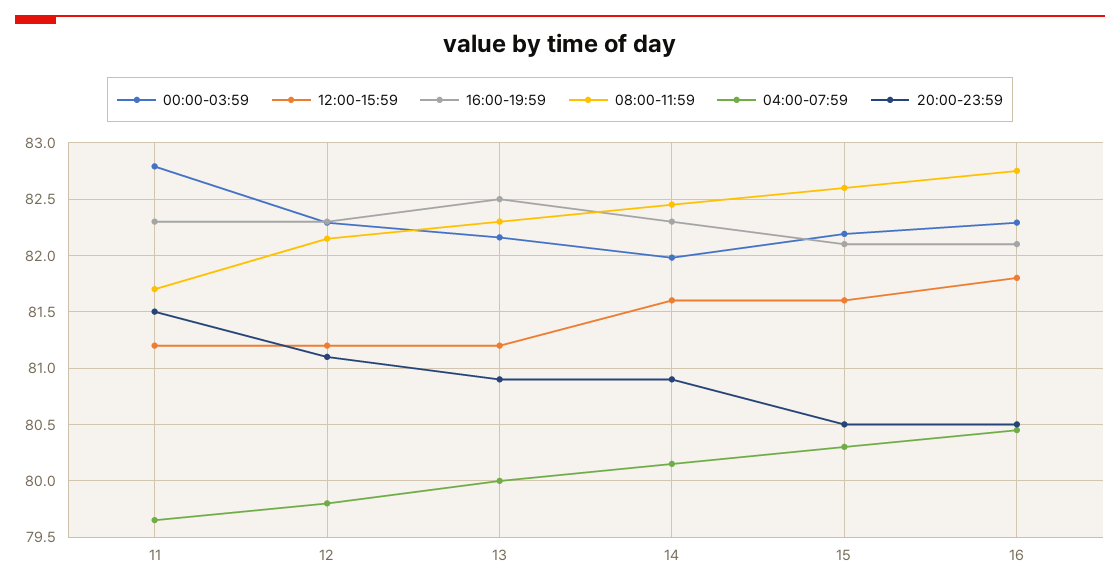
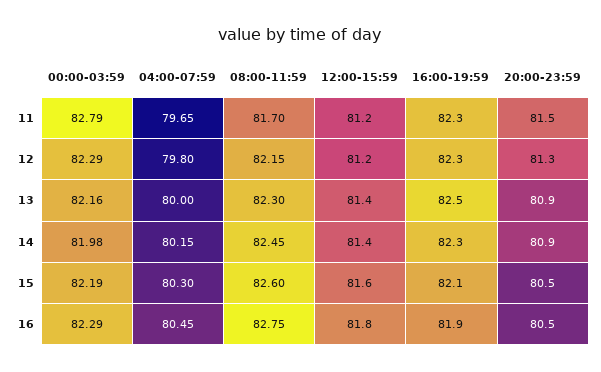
  {
    "00:00-03:59": {
      "11": 82.79,
      "12": 82.29,
      "13": 82.16,
      "14": 81.98,
      "15": 82.19,
      "16": 82.29
    },
    "12:00-15:59": {
      "11": 81.2,
      "12": 81.2,
-     "13": 81.2,
+     "13": 81.4,
-     "14": 81.6,
+     "14": 81.4,
      "15": 81.6,
      "16": 81.8
    },
    "16:00-19:59": {
      "11": 82.3,
      "12": 82.3,
      "13": 82.5,
      "14": 82.3,
      "15": 82.1,
-     "16": 82.1
+     "16": 81.9
    },
    "08:00-11:59": {
      "11": 81.7,
      "12": 82.15,
      "13": 82.3,
      "14": 82.45,
      "15": 82.6,
      "16": 82.75
    },
    "04:00-07:59": {
      "11": 79.65,
      "12": 79.8,
      "13": 80,
      "14": 80.15,
      "15": 80.3,
      "16": 80.45
    },
    "20:00-23:59": {
      "11": 81.5,
-     "12": 81.1,
+     "12": 81.3,
      "13": 80.9,
      "14": 80.9,
      "15": 80.5,
      "16": 80.5
    }
  }

